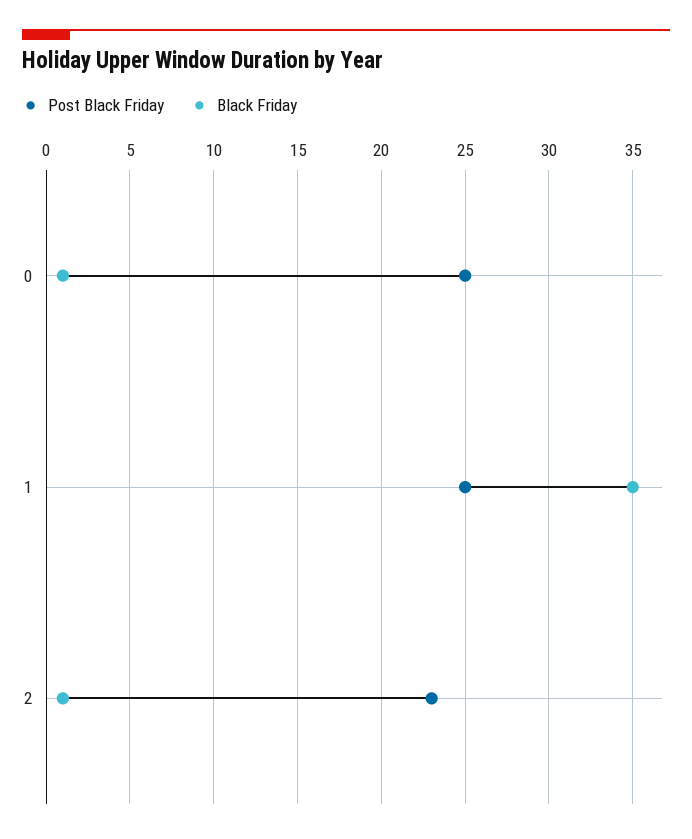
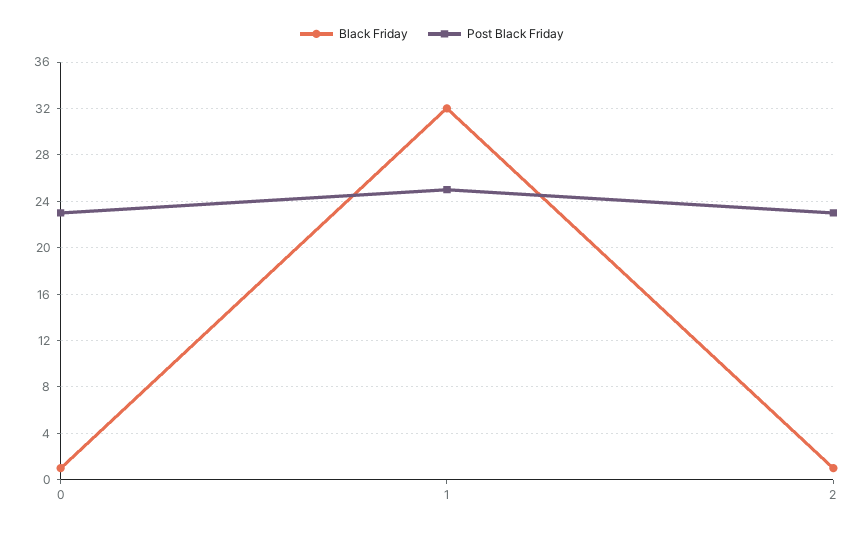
  {
    "Post Black Friday": {
-     "0": 25,
+     "0": 23,
      "1": 25,
      "2": 23
    },
    "Black Friday": {
      "0": 1,
-     "1": 35,
+     "1": 32,
      "2": 1
    }
  }

